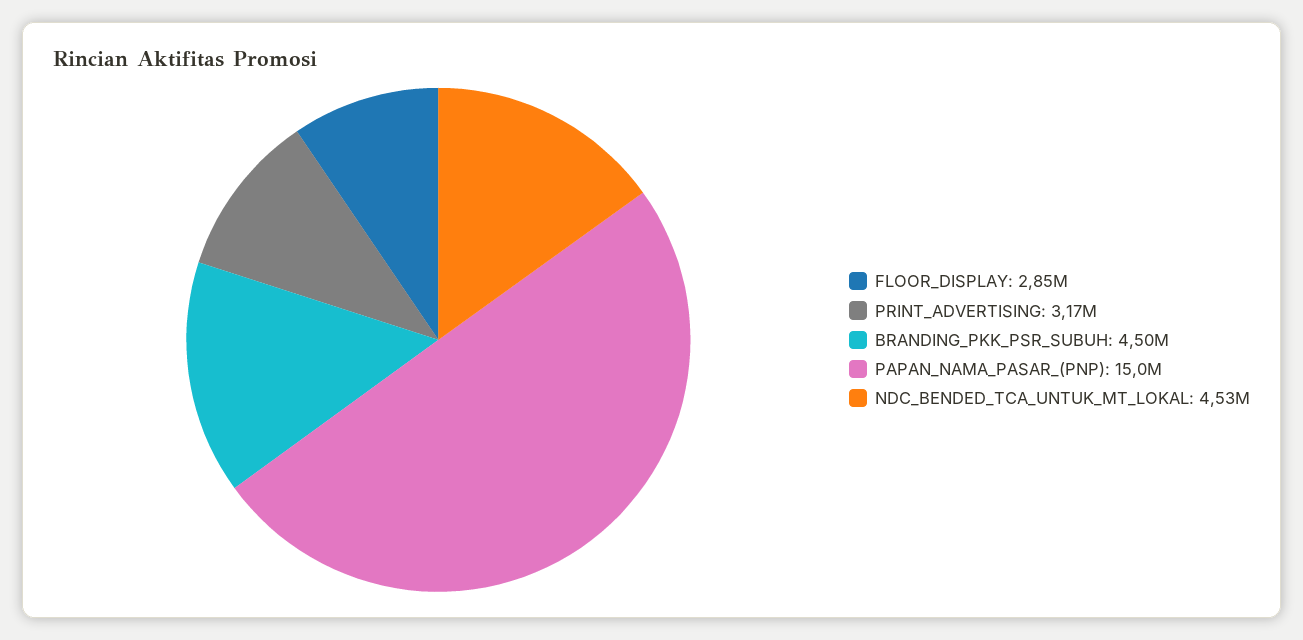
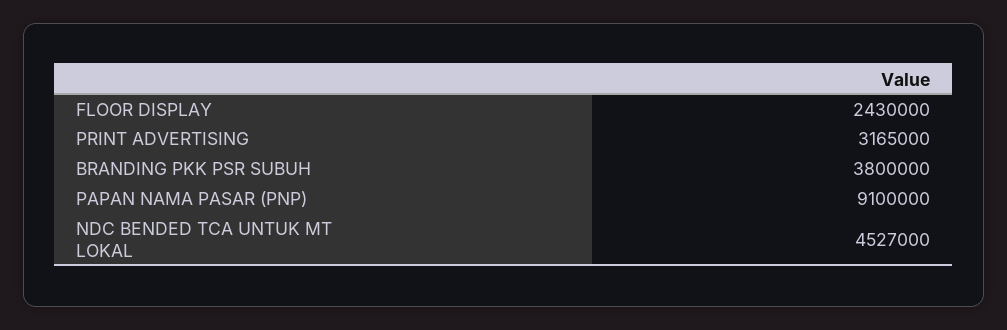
  {
-   "FLOOR_DISPLAY": 2850000,
+   "FLOOR_DISPLAY": 2430000,
    "PRINT_ADVERTISING": 3165000,
-   "BRANDING_PKK_PSR_SUBUH": 4500000,
+   "BRANDING_PKK_PSR_SUBUH": 3800000,
-   "PAPAN_NAMA_PASAR_(PNP)": 15000000,
+   "PAPAN_NAMA_PASAR_(PNP)": 9100000,
    "NDC_BENDED_TCA_UNTUK_MT_LOKAL": 4527000
  }

